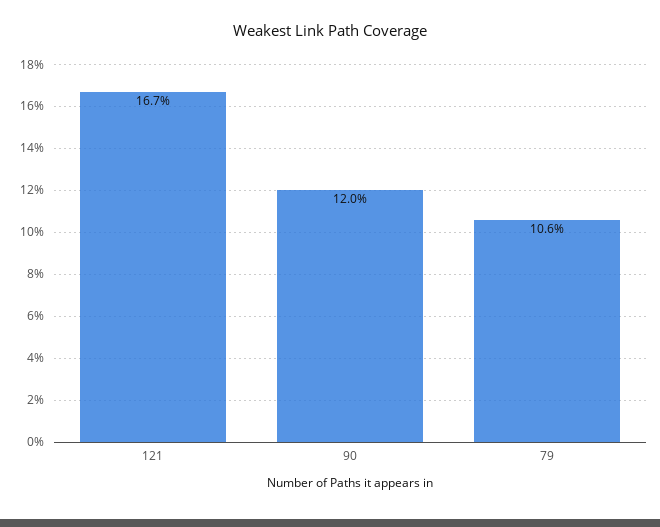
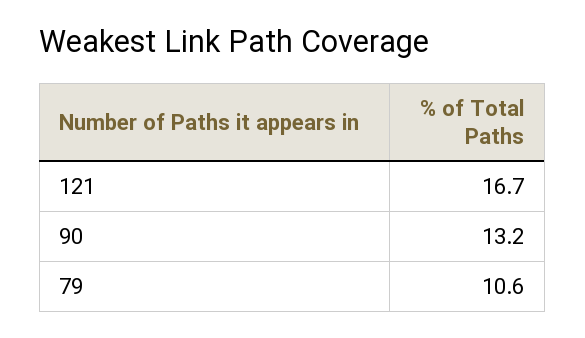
  {
    "121": 16.7,
-   "90": 12,
+   "90": 13.2,
    "79": 10.6
  }

